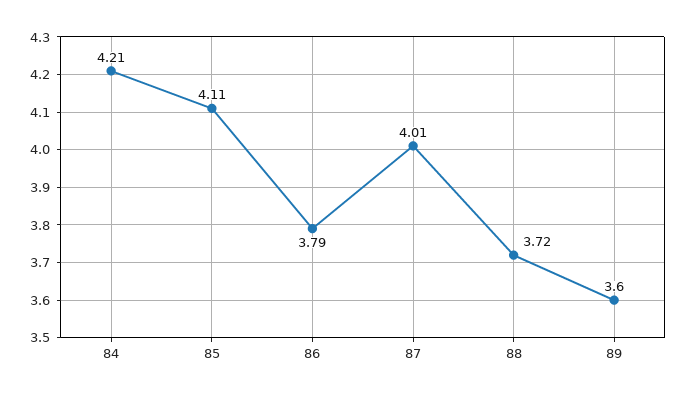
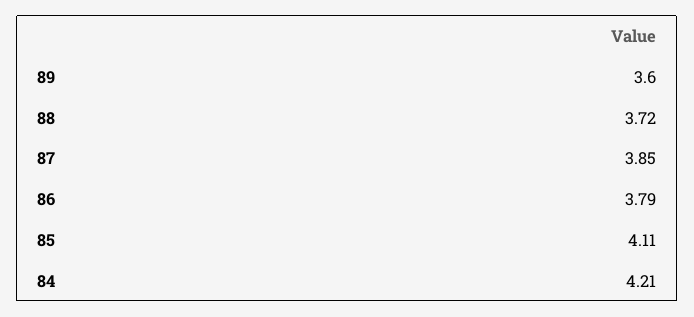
  {
    "84": 4.21,
    "85": 4.11,
    "86": 3.79,
-   "87": 4.01,
+   "87": 3.85,
    "88": 3.72,
    "89": 3.6
  }

